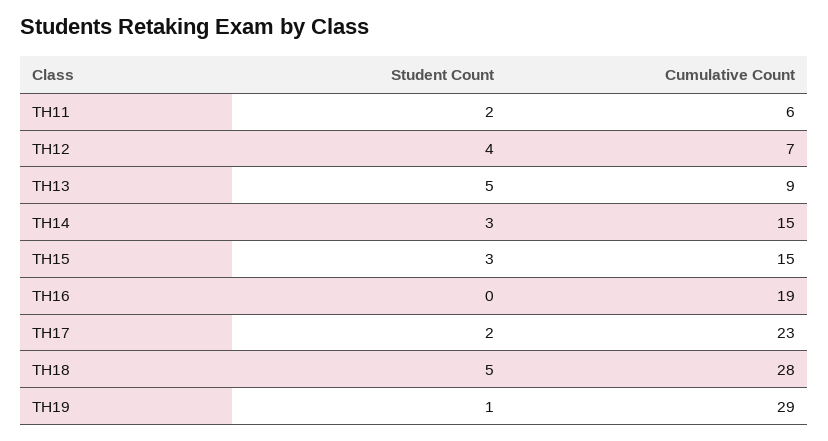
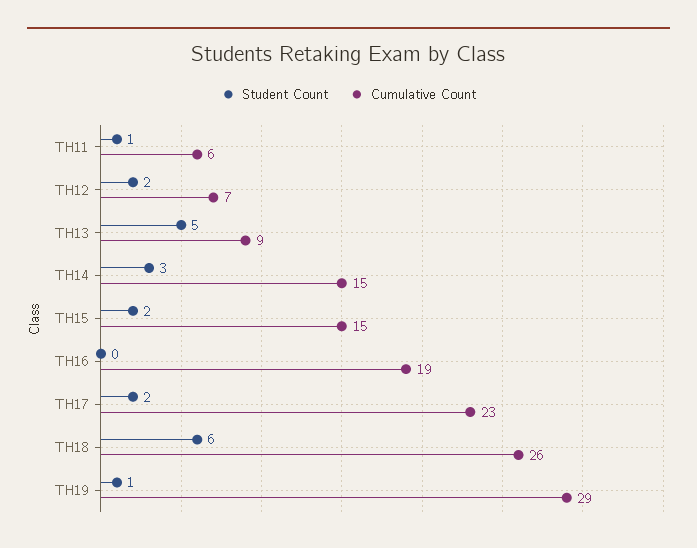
  {
    "Student Count": {
-     "TH11": 2,
+     "TH11": 1,
-     "TH12": 4,
+     "TH12": 2,
      "TH13": 5,
      "TH14": 3,
-     "TH15": 3,
+     "TH15": 2,
      "TH16": 0,
      "TH17": 2,
-     "TH18": 5,
+     "TH18": 6,
      "TH19": 1
    },
    "Cumulative Count": {
      "TH11": 6,
      "TH12": 7,
      "TH13": 9,
      "TH14": 15,
      "TH15": 15,
      "TH16": 19,
      "TH17": 23,
-     "TH18": 28,
+     "TH18": 26,
      "TH19": 29
    }
  }

